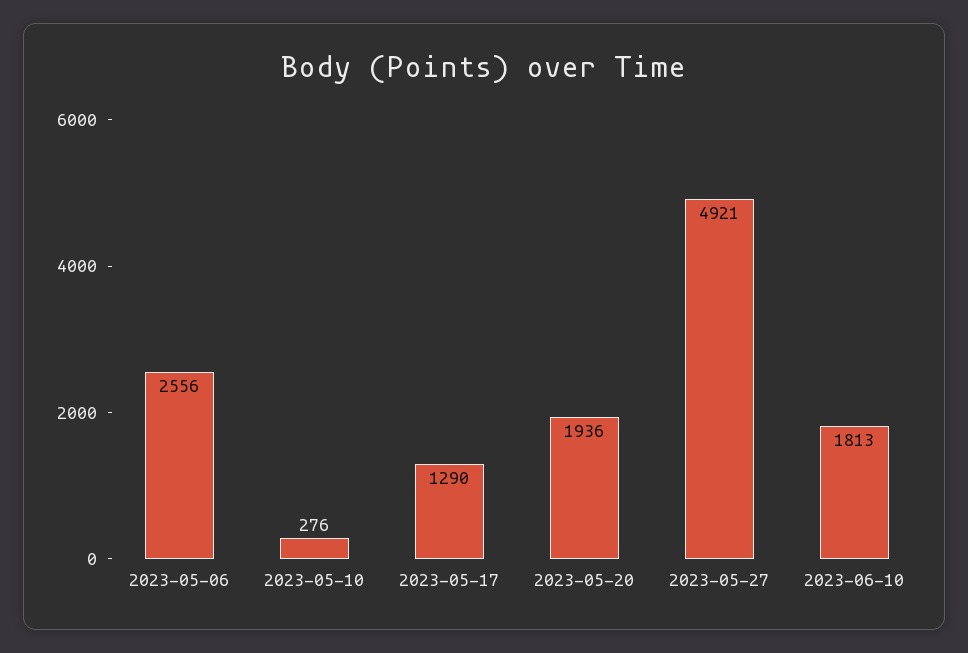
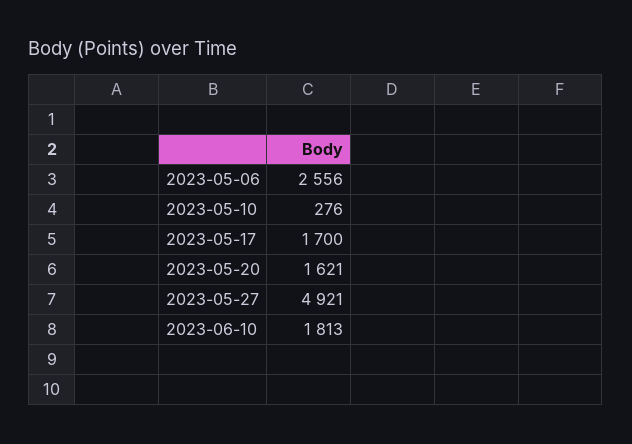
  {
    "2023-05-06": 2556,
    "2023-05-10": 276,
-   "2023-05-17": 1290,
+   "2023-05-17": 1700,
-   "2023-05-20": 1936,
+   "2023-05-20": 1621,
    "2023-05-27": 4921,
    "2023-06-10": 1813
  }

